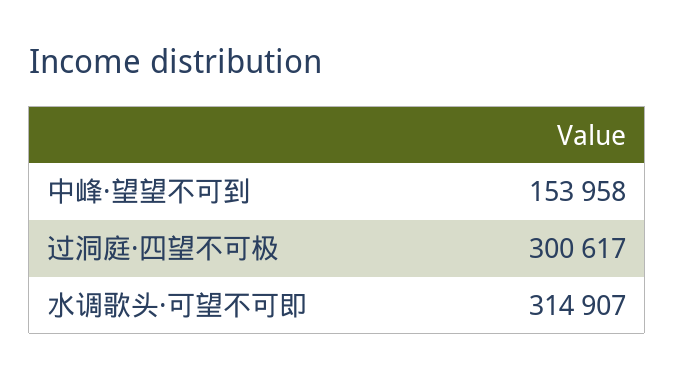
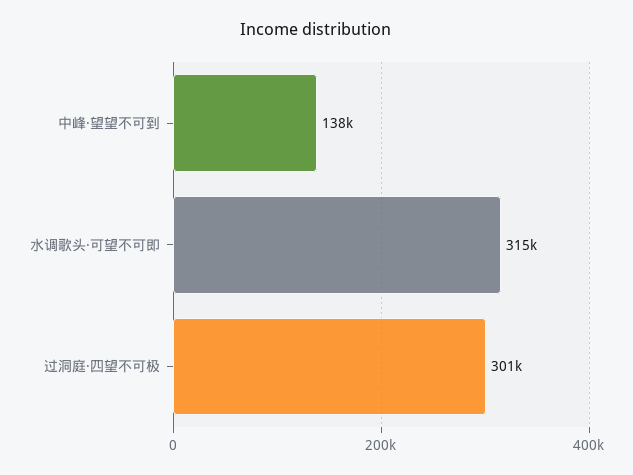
  {
-   "中峰·望望不可到": 153958,
+   "中峰·望望不可到": 138000,
    "过洞庭·四望不可极": 300617,
    "水调歌头·可望不可即": 314907
  }

